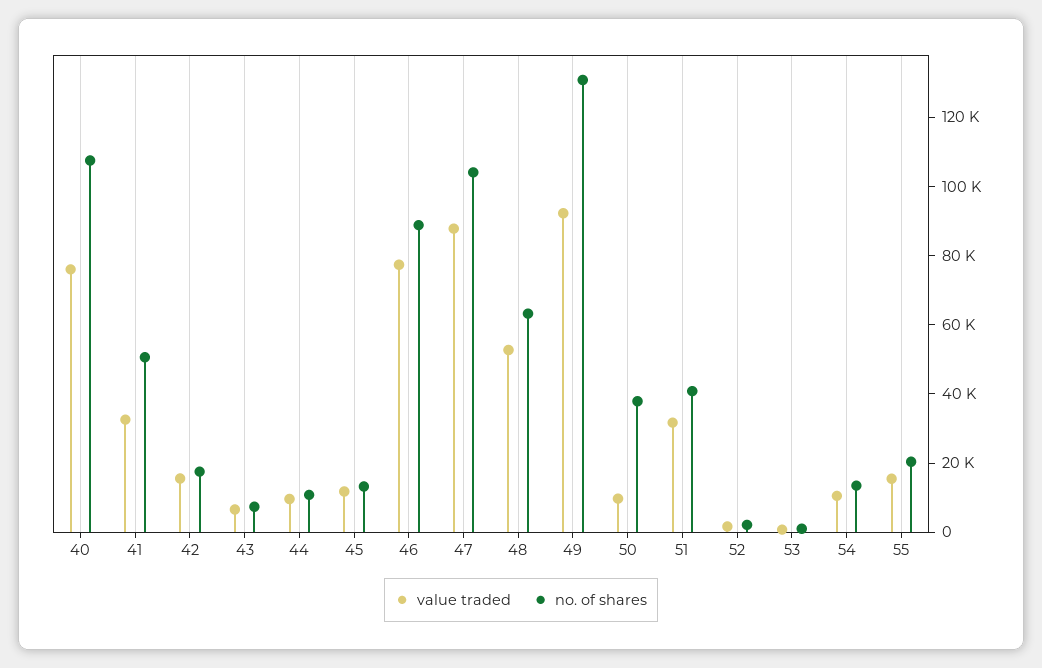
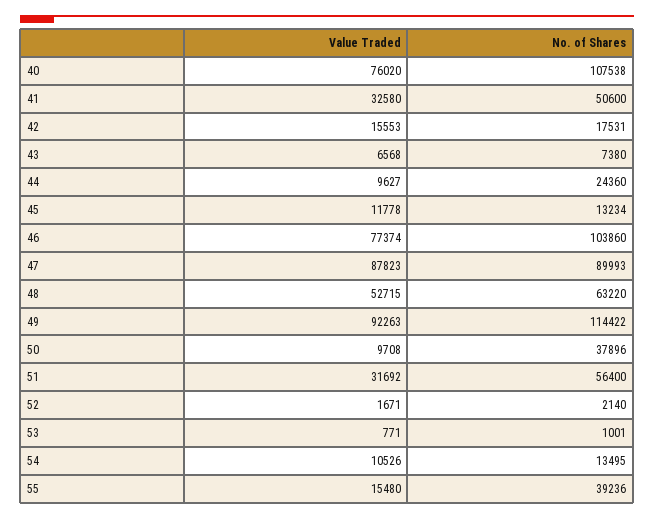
  {
    "value traded": {
      "40": 76020,
      "41": 32580,
      "42": 15553,
      "43": 6568,
      "44": 9627,
      "45": 11778,
      "46": 77374,
      "47": 87823,
      "48": 52715,
      "49": 92263,
      "50": 9708,
      "51": 31692,
      "52": 1671,
      "53": 771,
      "54": 10526,
      "55": 15480
    },
    "no. of shares": {
      "40": 107538,
      "41": 50600,
      "42": 17531,
      "43": 7380,
-     "44": 10000,
+     "44": 24360,
      "45": 13234,
-     "46": 90000,
+     "46": 103860,
-     "47": 105000,
+     "47": 89993,
      "48": 63220,
-     "49": 130000,
+     "49": 114422,
      "50": 37896,
-     "51": 40000,
+     "51": 56400,
      "52": 2140,
      "53": 1001,
      "54": 13495,
-     "55": 20000
+     "55": 39236
    }
  }

